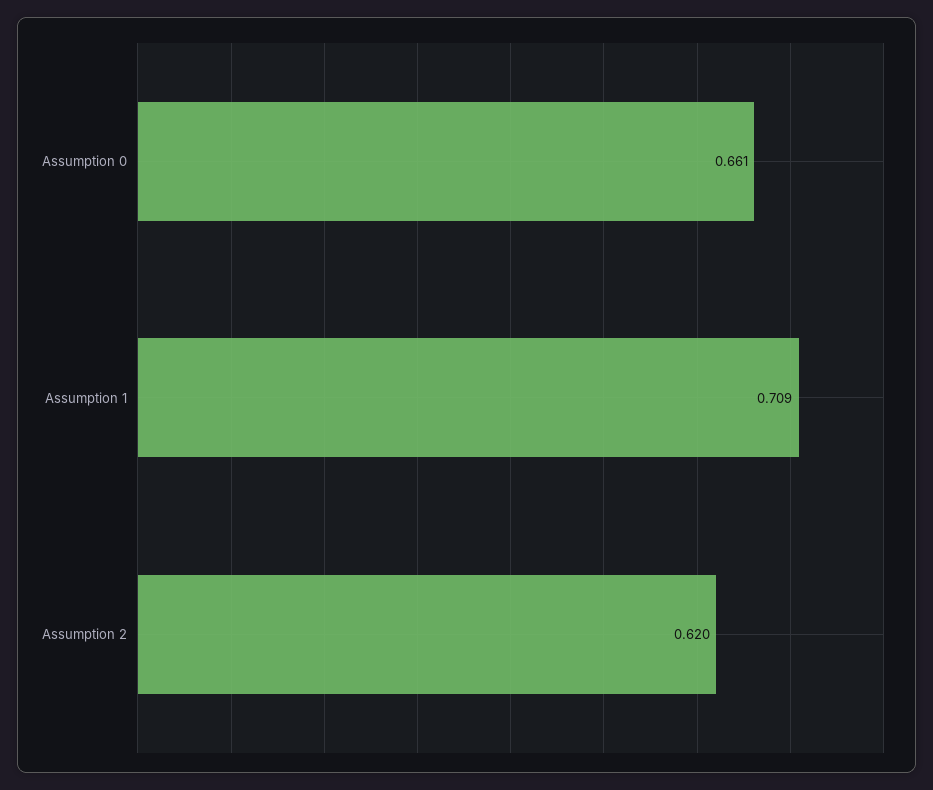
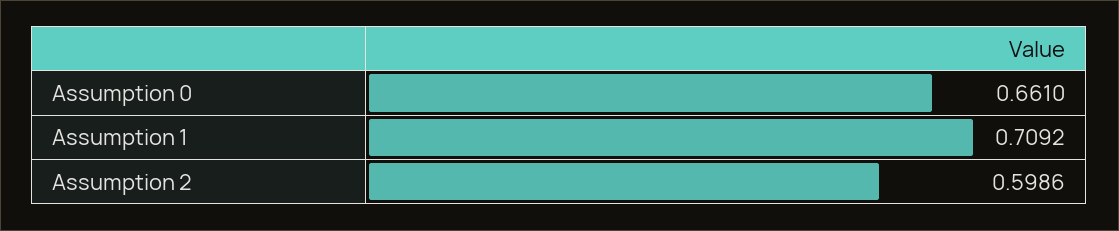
  {
    "Assumption 0": 0.661,
    "Assumption 1": 0.7092,
-   "Assumption 2": 0.62
+   "Assumption 2": 0.5986
  }

